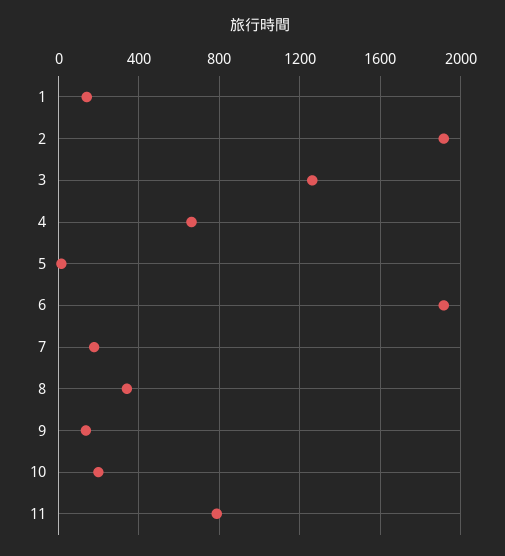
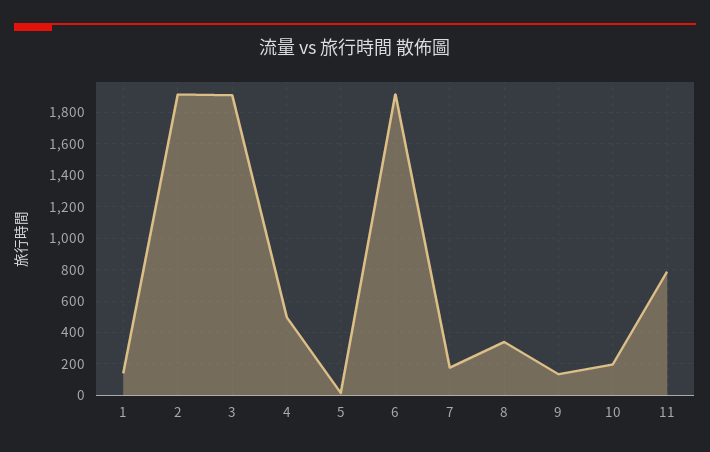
  {
    "1": 150,
    "2": 1900,
-   "3": 1250,
+   "3": 1900,
-   "4": 650,
+   "4": 500,
    "5": 0,
    "6": 1900,
    "7": 200,
    "8": 350,
    "9": 150,
    "10": 200,
    "11": 800
  }

